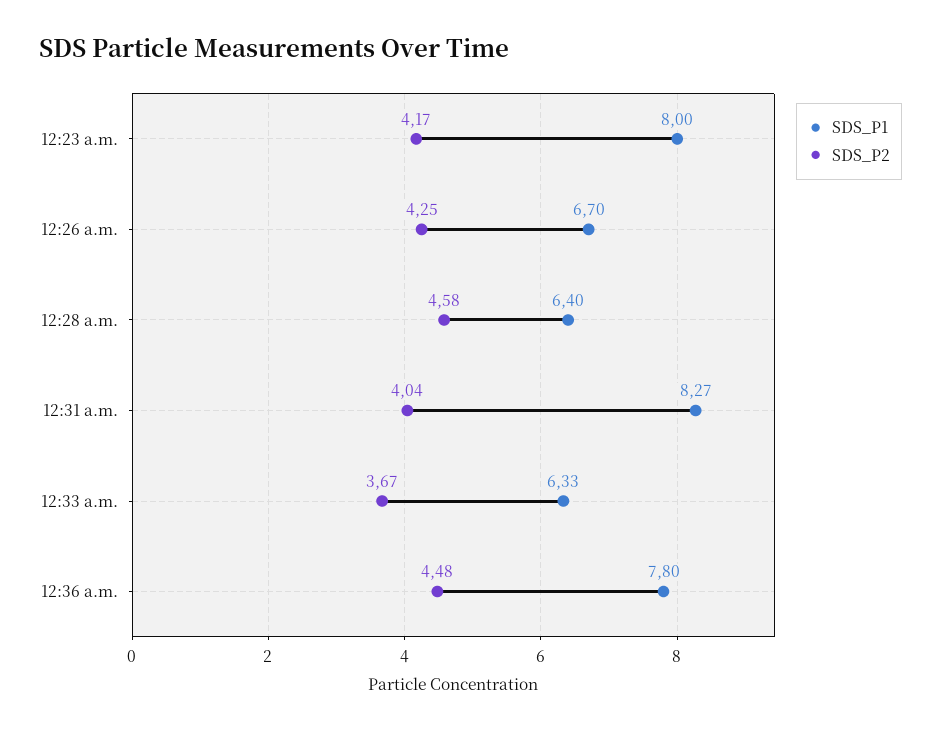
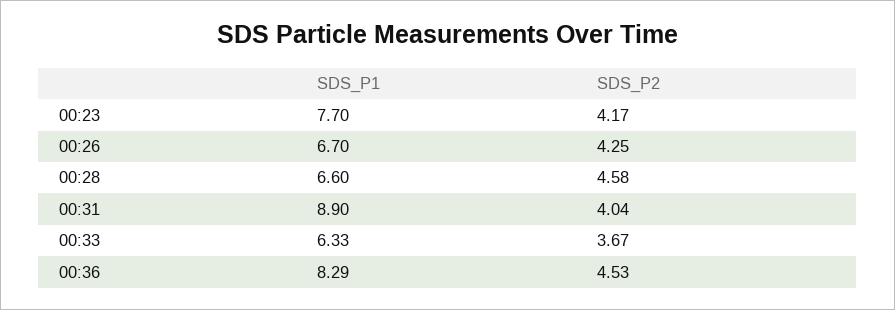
  {
    "SDS_P1": {
-     "12:23 a.m.": 8,
+     "12:23 a.m.": 7.7,
      "12:26 a.m.": 6.7,
-     "12:28 a.m.": 6.4,
+     "12:28 a.m.": 6.6,
-     "12:31 a.m.": 8.27,
+     "12:31 a.m.": 8.9,
      "12:33 a.m.": 6.33,
-     "12:36 a.m.": 7.8
+     "12:36 a.m.": 8.29
    },
    "SDS_P2": {
      "12:23 a.m.": 4.17,
      "12:26 a.m.": 4.25,
      "12:28 a.m.": 4.58,
      "12:31 a.m.": 4.04,
      "12:33 a.m.": 3.67,
-     "12:36 a.m.": 4.48
+     "12:36 a.m.": 4.53
    }
  }

